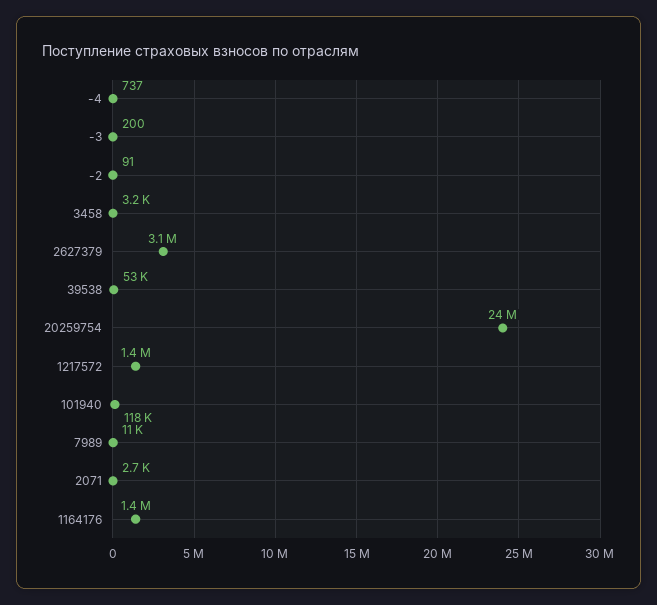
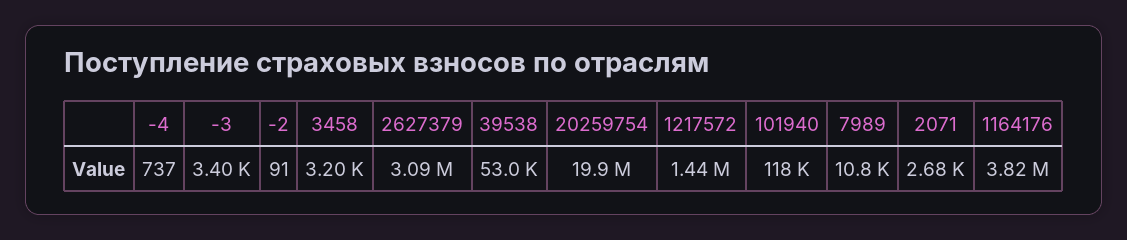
  {
    "-4": 737,
-   "-3": 200,
+   "-3": 3400,
    "-2": 91,
    "3458": 3200,
    "2627379": 3090000,
    "39538": 53000,
-   "20259754": 24000000,
+   "20259754": 19900000,
    "1217572": 1440000,
    "101940": 118000,
    "7989": 10800,
    "2071": 2680,
-   "1164176": 1400000
+   "1164176": 3820000
  }

